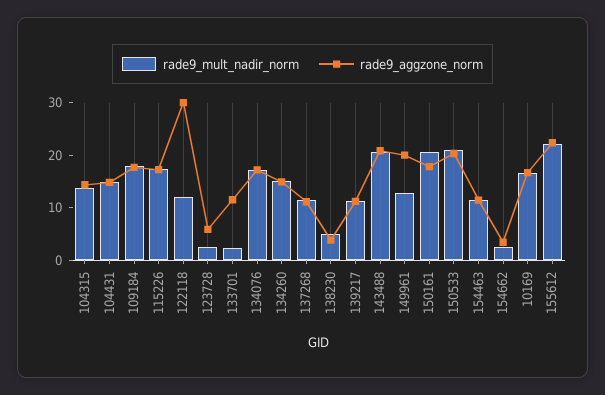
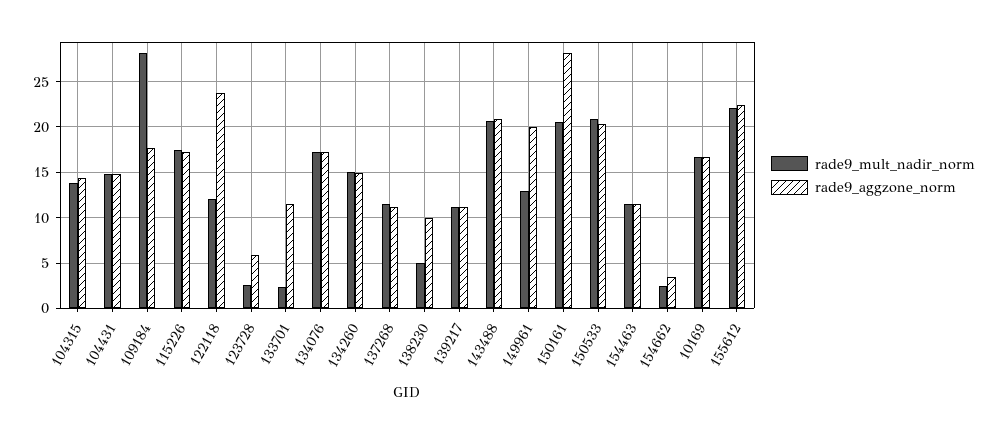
  {
    "rade9_mult_nadir_norm": {
      "104315": 14,
      "104431": 15,
-     "109184": 18,
+     "109184": 28,
      "115226": 17,
      "122118": 12,
      "123728": 3,
      "133701": 2,
      "134076": 17,
      "134260": 15,
      "137268": 11,
      "138230": 5,
      "139217": 11,
      "143488": 21,
      "149961": 13,
      "150161": 21,
      "150533": 21,
      "154463": 11,
      "154662": 3,
      "10169": 17,
      "155612": 22
    },
    "rade9_aggzone_norm": {
      "104315": 14,
      "104431": 15,
      "109184": 18,
      "115226": 17,
-     "122118": 30,
+     "122118": 24,
      "123728": 6,
      "133701": 12,
      "134076": 17,
      "134260": 15,
      "137268": 11,
-     "138230": 4,
+     "138230": 10,
      "139217": 11,
      "143488": 21,
      "149961": 20,
-     "150161": 18,
+     "150161": 28,
      "150533": 20,
      "154463": 11,
      "154662": 3,
      "10169": 17,
      "155612": 22
    }
  }

